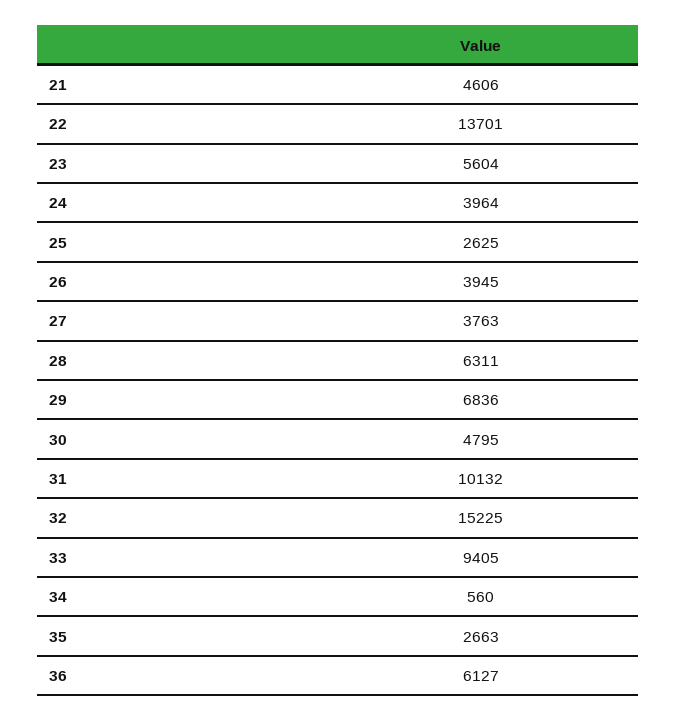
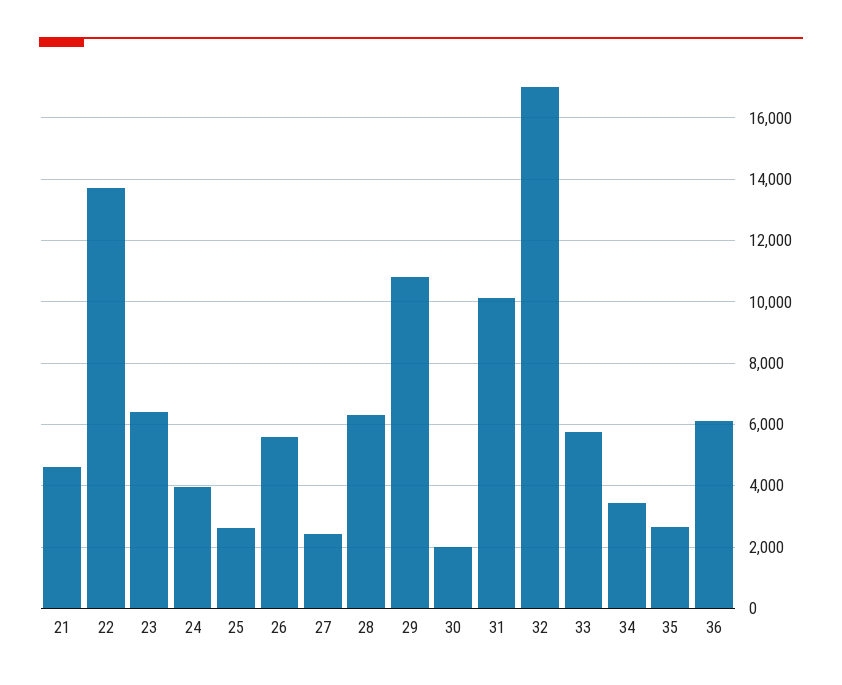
  {
    "21": 4606,
    "22": 13701,
-   "23": 5604,
+   "23": 6400,
    "24": 3964,
    "25": 2625,
-   "26": 3945,
+   "26": 5600,
-   "27": 3763,
+   "27": 2400,
    "28": 6311,
-   "29": 6836,
+   "29": 10800,
-   "30": 4795,
+   "30": 2000,
    "31": 10132,
-   "32": 15225,
+   "32": 17000,
-   "33": 9405,
+   "33": 5800,
-   "34": 560,
+   "34": 3400,
    "35": 2663,
    "36": 6127
  }

